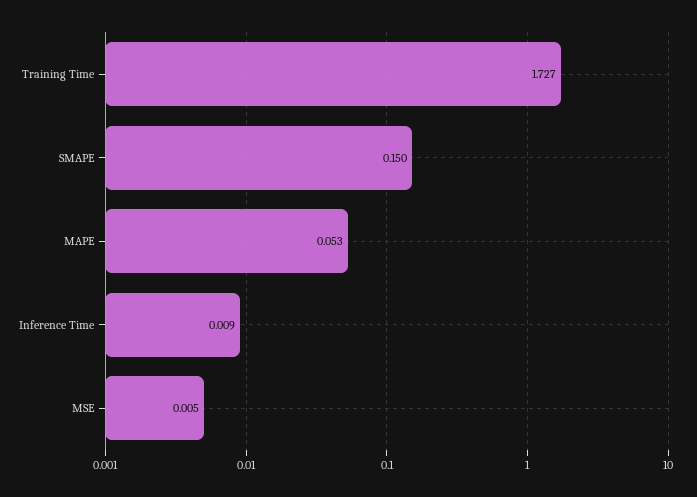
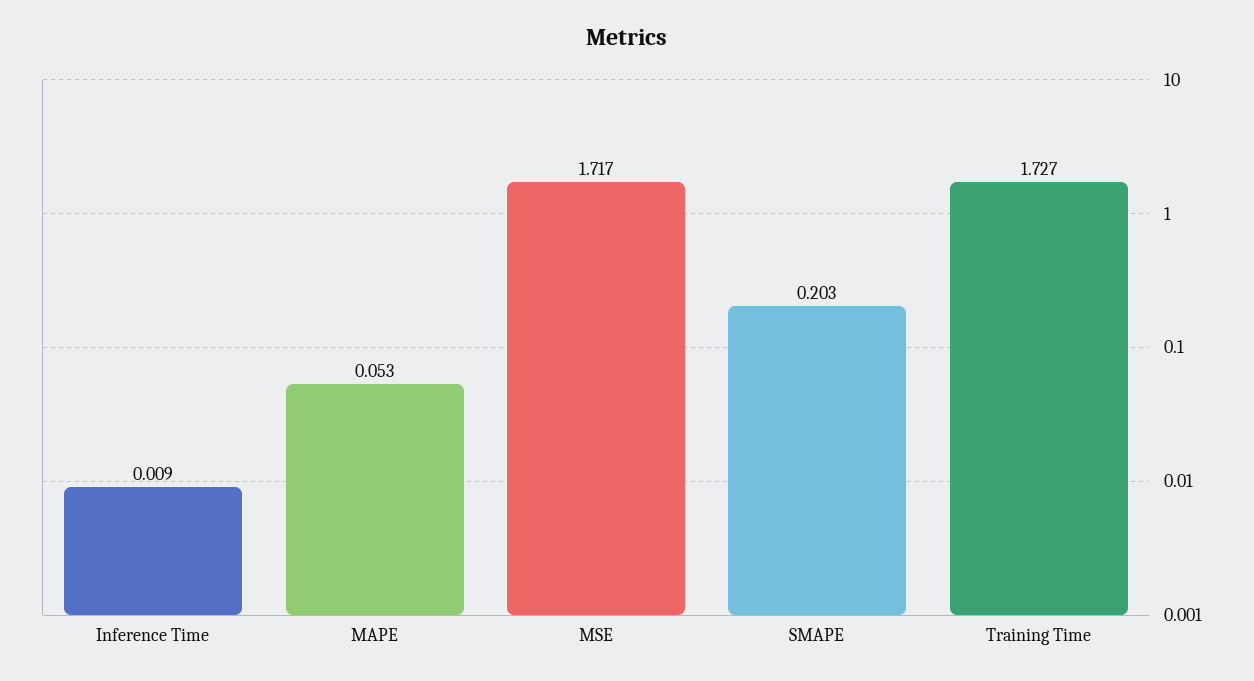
  {
    "Training Time": 1.727,
-   "SMAPE": 0.15,
+   "SMAPE": 0.203,
    "MAPE": 0.053,
    "Inference Time": 0.009,
-   "MSE": 0.005
+   "MSE": 1.717
  }

